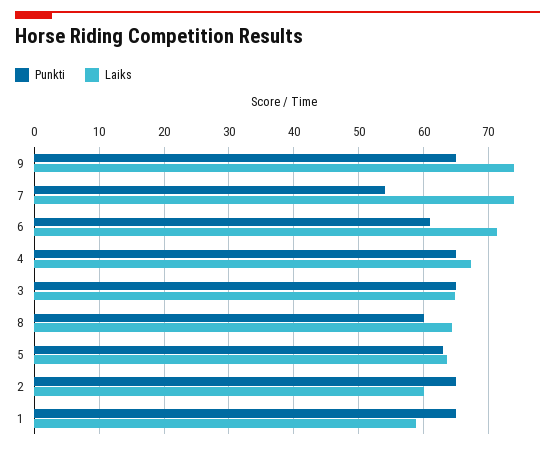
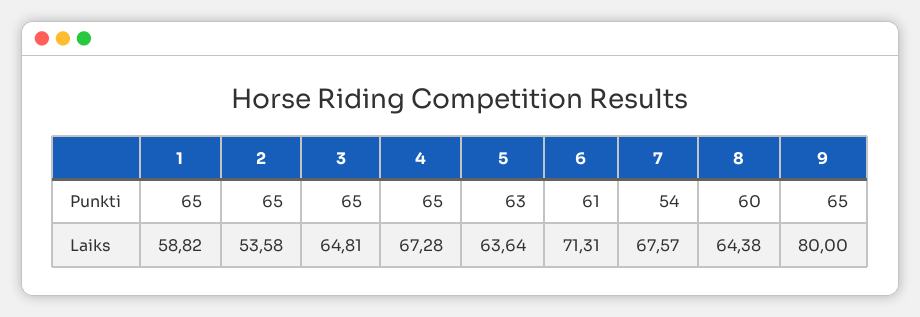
  {
    "Punkti": {
      "9": 65,
      "7": 54,
      "6": 61,
      "4": 65,
      "3": 65,
      "8": 60,
      "5": 63,
      "2": 65,
      "1": 65
    },
    "Laiks": {
-     "9": 74,
+     "9": 80,
-     "7": 74,
+     "7": 67.57,
      "6": 71.31,
      "4": 67.28,
      "3": 64.81,
      "8": 64.38,
      "5": 63.64,
-     "2": 60,
+     "2": 53.58,
      "1": 58.82
    }
  }

